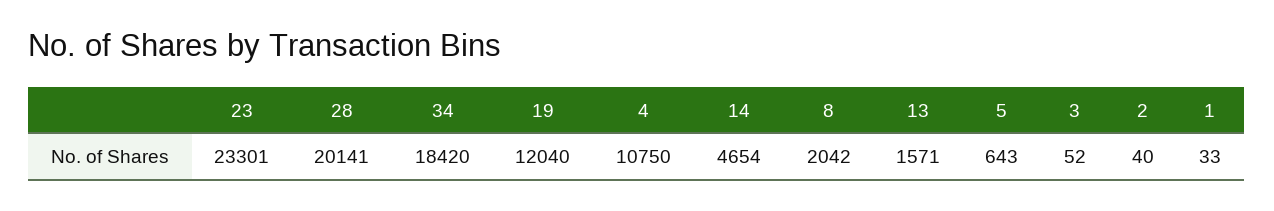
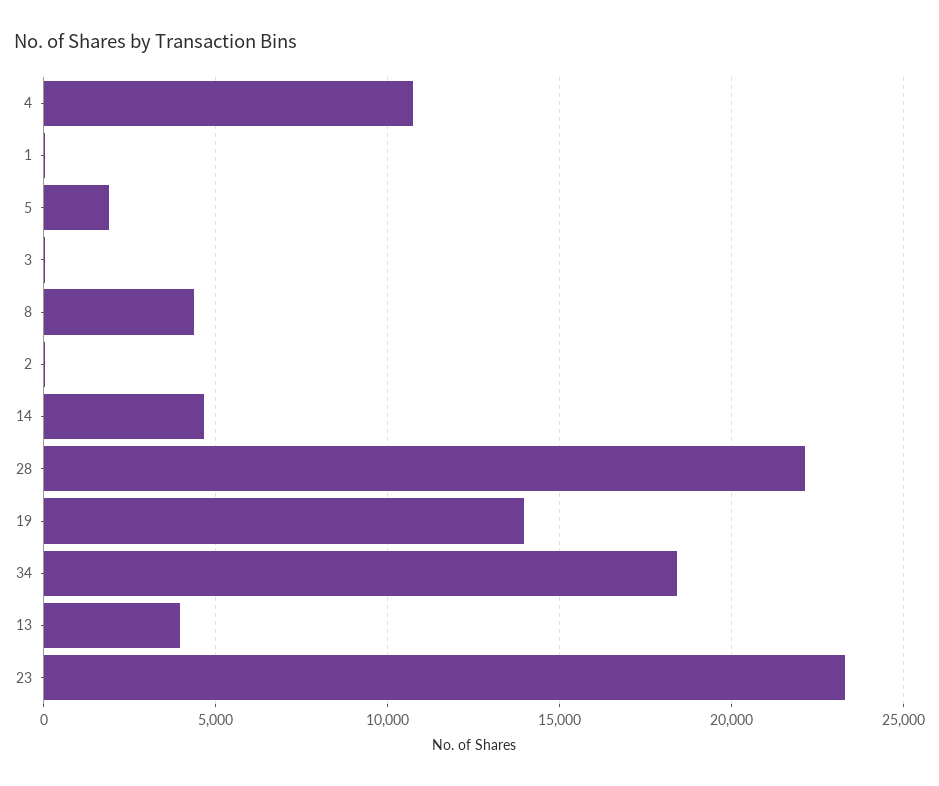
  {
    "23": 23301,
-   "28": 20141,
+   "28": 22000,
    "34": 18420,
-   "19": 12040,
+   "19": 14000,
    "4": 10750,
    "14": 4654,
-   "8": 2042,
+   "8": 4500,
-   "13": 1571,
+   "13": 4000,
-   "5": 643,
+   "5": 2000,
    "3": 52,
    "2": 40,
    "1": 33
  }

